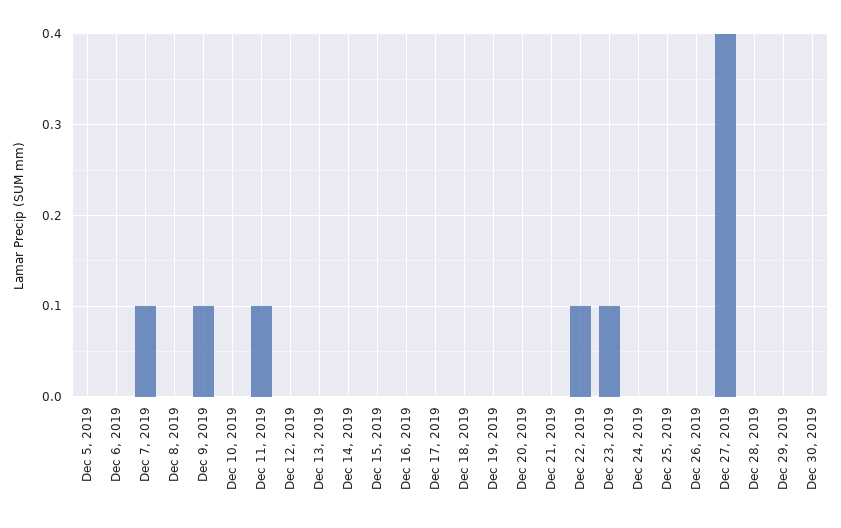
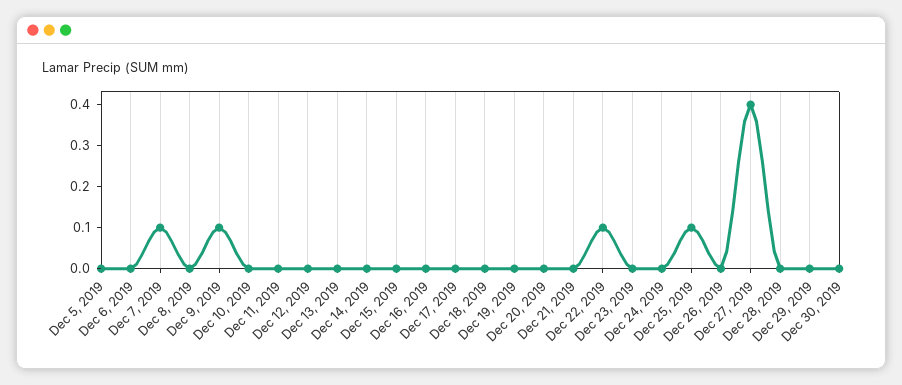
  {
    "Dec 5, 2019": 0,
    "Dec 6, 2019": 0,
    "Dec 7, 2019": 0.1,
    "Dec 8, 2019": 0,
    "Dec 9, 2019": 0.1,
    "Dec 10, 2019": 0,
-   "Dec 11, 2019": 0.1,
+   "Dec 11, 2019": 0,
    "Dec 12, 2019": 0,
    "Dec 13, 2019": 0,
    "Dec 14, 2019": 0,
    "Dec 15, 2019": 0,
    "Dec 16, 2019": 0,
    "Dec 17, 2019": 0,
    "Dec 18, 2019": 0,
    "Dec 19, 2019": 0,
    "Dec 20, 2019": 0,
    "Dec 21, 2019": 0,
    "Dec 22, 2019": 0.1,
-   "Dec 23, 2019": 0.1,
+   "Dec 23, 2019": 0,
    "Dec 24, 2019": 0,
-   "Dec 25, 2019": 0,
+   "Dec 25, 2019": 0.1,
    "Dec 26, 2019": 0,
    "Dec 27, 2019": 0.4,
    "Dec 28, 2019": 0,
    "Dec 29, 2019": 0,
    "Dec 30, 2019": 0
  }

